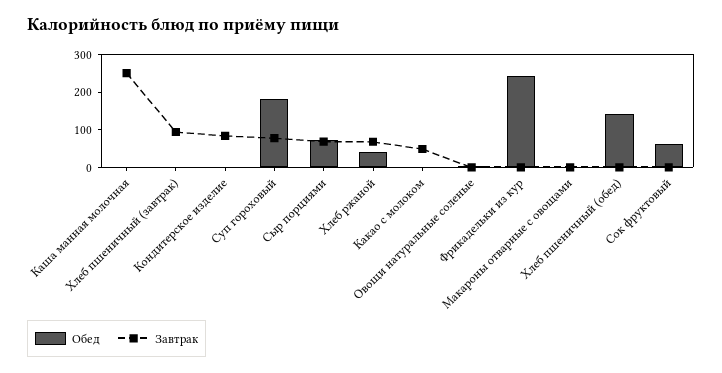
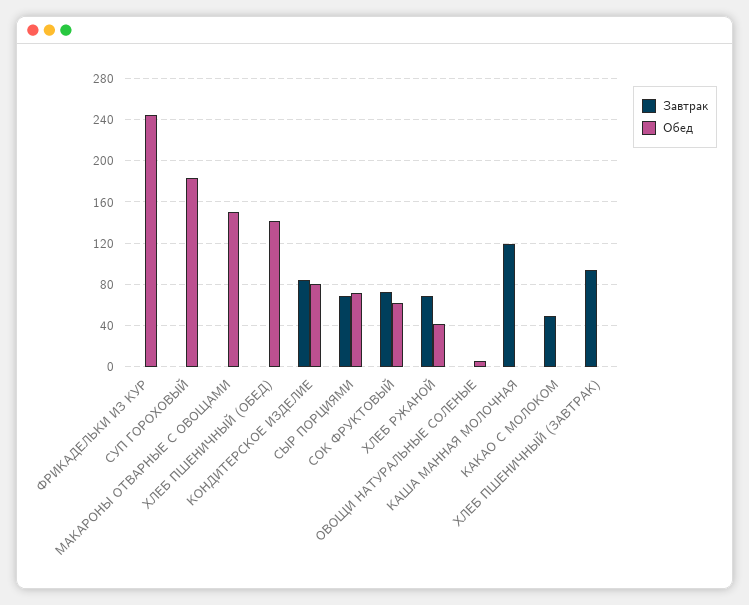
  {
    "Обед": {
      "Каша манная молочная": 0,
      "Хлеб пшеничный (завтрак)": 0,
-     "Кондитерское изделие": 0,
+     "Кондитерское изделие": 80,
      "Суп гороховый": 180,
      "Сыр порциями": 70,
      "Хлеб ржаной": 40,
      "Какао с молоком": 0,
      "Овощи натуральные соленые": 10,
      "Фрикадельки из кур": 240,
-     "Макароны отварные с овощами": 0,
+     "Макароны отварные с овощами": 150,
      "Хлеб пшеничный (обед)": 140,
      "Сок фруктовый": 60
    },
    "Завтрак": {
-     "Каша манная молочная": 250,
+     "Каша манная молочная": 120,
      "Хлеб пшеничный (завтрак)": 90,
      "Кондитерское изделие": 80,
-     "Суп гороховый": 75,
+     "Суп гороховый": 0,
      "Сыр порциями": 70,
      "Хлеб ржаной": 70,
      "Какао с молоком": 50,
      "Овощи натуральные соленые": 0,
      "Фрикадельки из кур": 0,
      "Макароны отварные с овощами": 0,
      "Хлеб пшеничный (обед)": 0,
-     "Сок фруктовый": 0
+     "Сок фруктовый": 70
    }
  }

